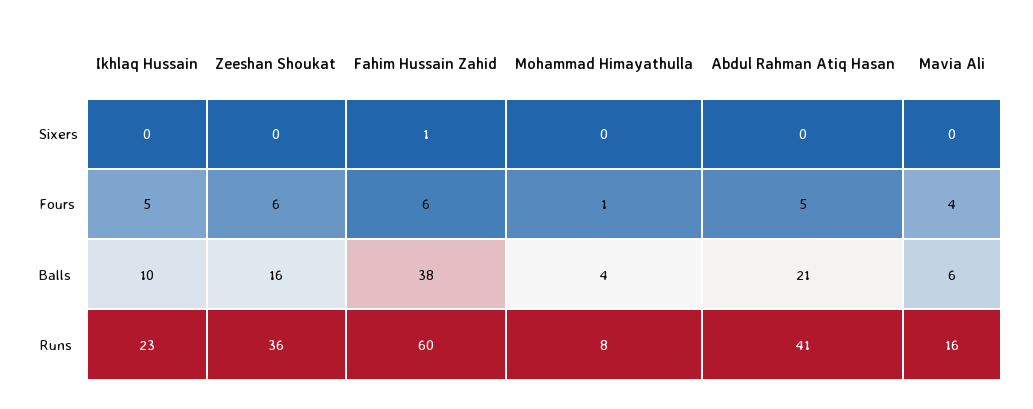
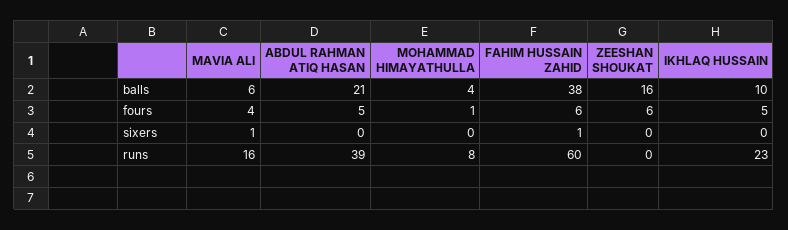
  {
    "Ikhlaq Hussain": {
      "Sixers": 0,
      "Fours": 5,
      "Balls": 10,
      "Runs": 23
    },
    "Zeeshan Shoukat": {
      "Sixers": 0,
      "Fours": 6,
      "Balls": 16,
-     "Runs": 36
+     "Runs": 0
    },
    "Fahim Hussain Zahid": {
      "Sixers": 1,
      "Fours": 6,
      "Balls": 38,
      "Runs": 60
    },
    "Mohammad Himayathulla": {
      "Sixers": 0,
      "Fours": 1,
      "Balls": 4,
      "Runs": 8
    },
    "Abdul Rahman Atiq Hasan": {
      "Sixers": 0,
      "Fours": 5,
      "Balls": 21,
-     "Runs": 41
+     "Runs": 39
    },
    "Mavia Ali": {
-     "Sixers": 0,
+     "Sixers": 1,
      "Fours": 4,
      "Balls": 6,
      "Runs": 16
    }
  }

